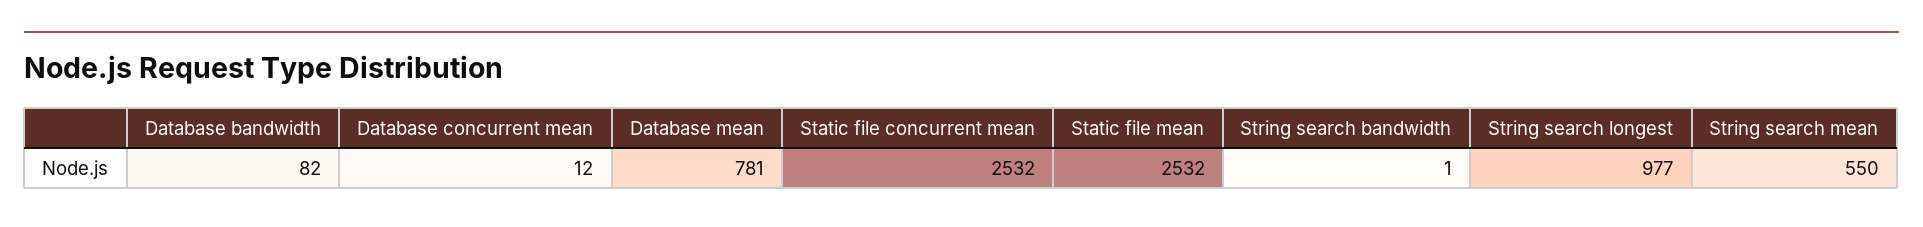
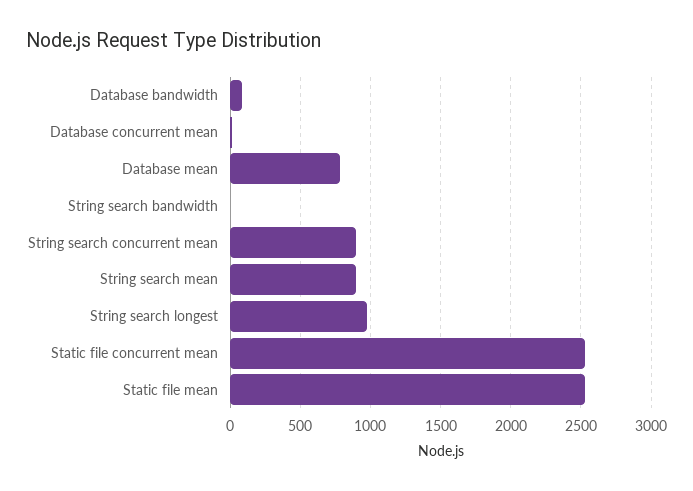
  {
    "Database bandwidth": 82,
    "Database concurrent mean": 12,
    "Database mean": 781,
    "Static file concurrent mean": 2532,
    "Static file mean": 2532,
    "String search bandwidth": 1,
    "String search longest": 977,
-   "String search mean": 550
+   "String search mean": 900,
+   "String search concurrent mean": 900
  }

